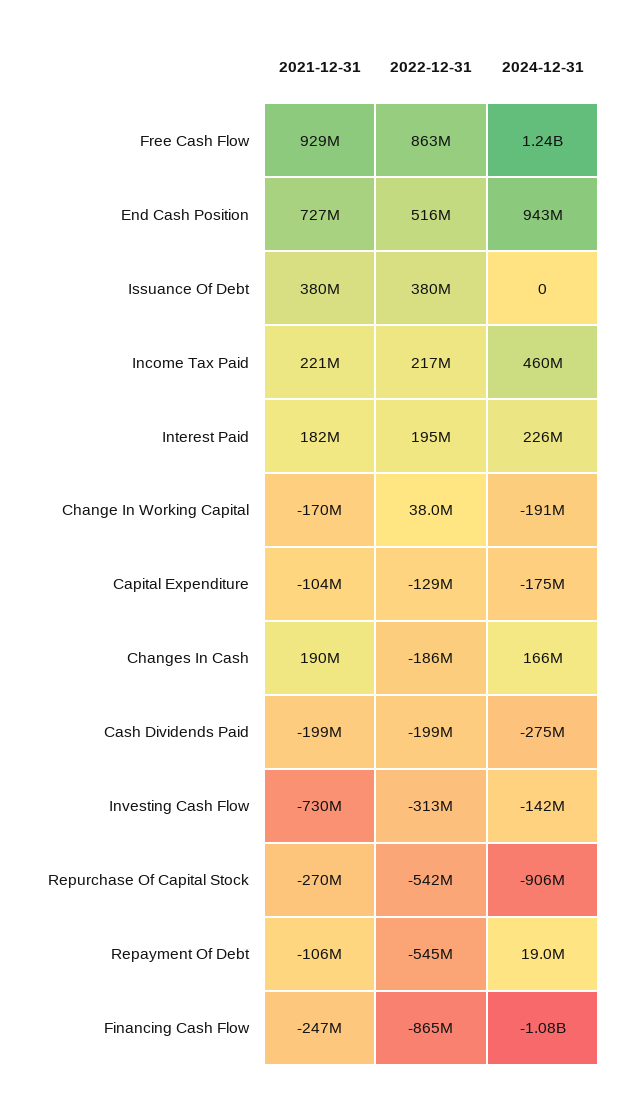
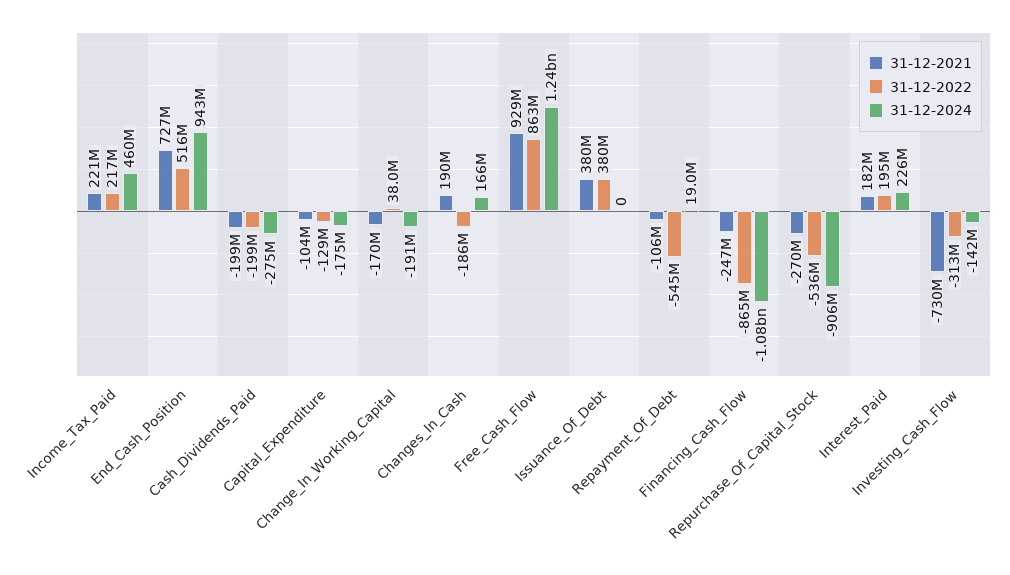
  {
    "2021-12-31": {
      "Free Cash Flow": 929000000,
      "End Cash Position": 727000000,
      "Issuance Of Debt": 380000000,
      "Income Tax Paid": 221000000,
      "Interest Paid": 182000000,
      "Change In Working Capital": -170000000,
      "Capital Expenditure": -104000000,
      "Changes In Cash": 190000000,
      "Cash Dividends Paid": -199000000,
      "Investing Cash Flow": -730000000,
      "Repurchase Of Capital Stock": -270000000,
      "Repayment Of Debt": -106000000,
      "Financing Cash Flow": -247000000
    },
    "2022-12-31": {
      "Free Cash Flow": 863000000,
      "End Cash Position": 516000000,
      "Issuance Of Debt": 380000000,
      "Income Tax Paid": 217000000,
      "Interest Paid": 195000000,
      "Change In Working Capital": 38000000,
      "Capital Expenditure": -129000000,
      "Changes In Cash": -186000000,
      "Cash Dividends Paid": -199000000,
      "Investing Cash Flow": -313000000,
-     "Repurchase Of Capital Stock": -542000000,
+     "Repurchase Of Capital Stock": -536000000,
      "Repayment Of Debt": -545000000,
      "Financing Cash Flow": -865000000
    },
    "2024-12-31": {
      "Free Cash Flow": 1240000000,
      "End Cash Position": 943000000,
      "Issuance Of Debt": 0,
      "Income Tax Paid": 460000000,
      "Interest Paid": 226000000,
      "Change In Working Capital": -191000000,
      "Capital Expenditure": -175000000,
      "Changes In Cash": 166000000,
      "Cash Dividends Paid": -275000000,
      "Investing Cash Flow": -142000000,
      "Repurchase Of Capital Stock": -906000000,
      "Repayment Of Debt": 19000000,
      "Financing Cash Flow": -1080000000
    }
  }

